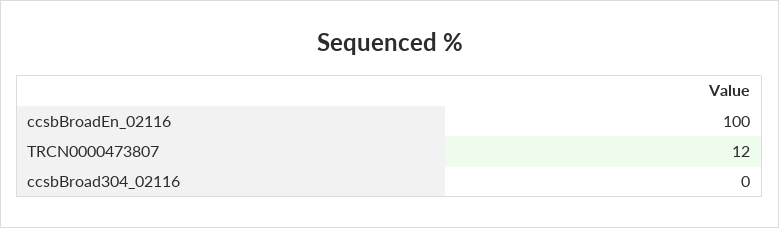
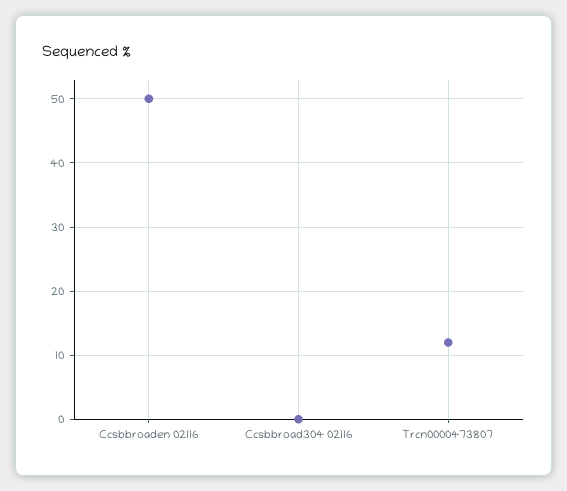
  {
-   "ccsbBroadEn_02116": 100,
+   "ccsbBroadEn_02116": 50,
    "TRCN0000473807": 12,
    "ccsbBroad304_02116": 0
  }

